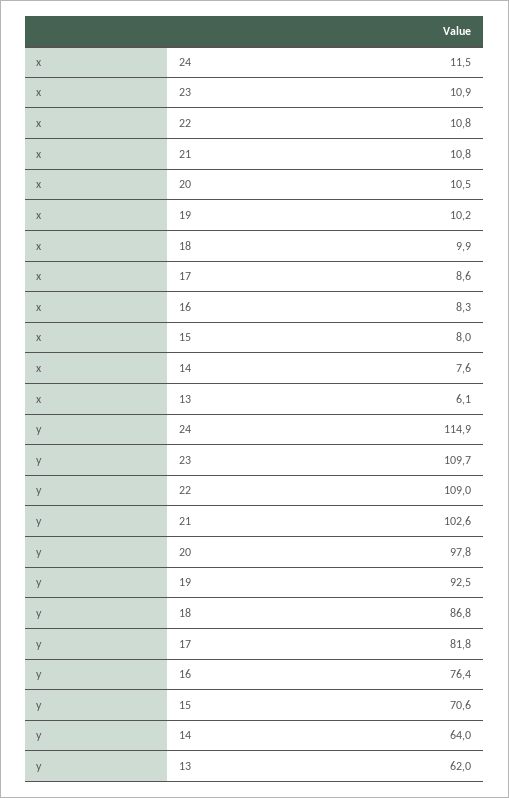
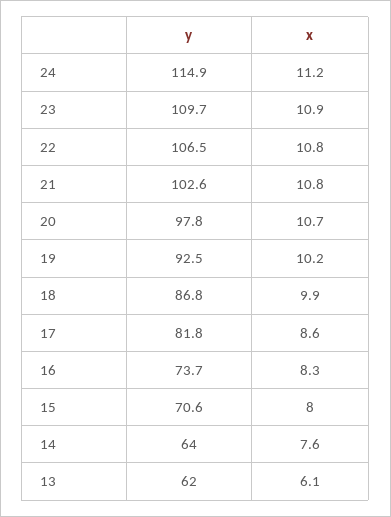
  {
    "x": {
-     "24": 11.5,
+     "24": 11.2,
      "23": 10.9,
      "22": 10.8,
      "21": 10.8,
-     "20": 10.5,
+     "20": 10.7,
      "19": 10.2,
      "18": 9.9,
      "17": 8.6,
      "16": 8.3,
      "15": 8,
      "14": 7.6,
      "13": 6.1
    },
    "y": {
      "24": 114.9,
      "23": 109.7,
-     "22": 109,
+     "22": 106.5,
      "21": 102.6,
      "20": 97.8,
      "19": 92.5,
      "18": 86.8,
      "17": 81.8,
-     "16": 76.4,
+     "16": 73.7,
      "15": 70.6,
      "14": 64,
      "13": 62
    }
  }

